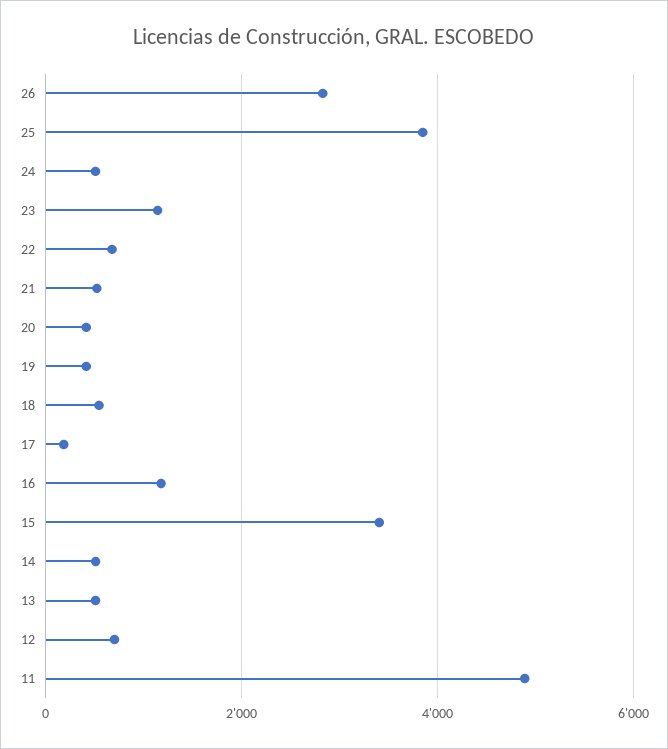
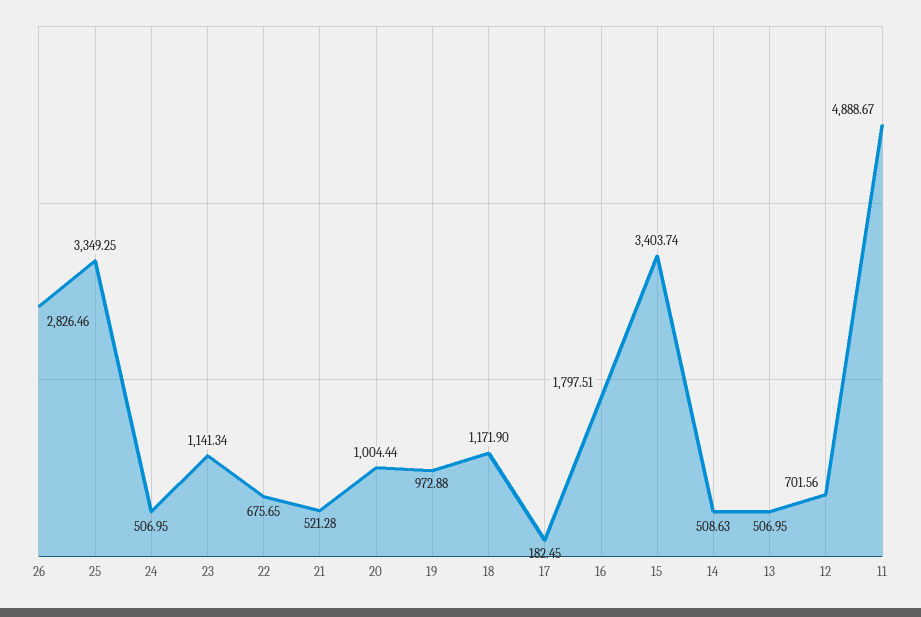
  {
    "26": 2826.46,
-   "25": 3800,
+   "25": 3349.25,
    "24": 506.95,
    "23": 1141.34,
    "22": 675.65,
    "21": 521.28,
-   "20": 400,
+   "20": 1004.44,
-   "19": 400,
+   "19": 972.88,
-   "18": 600,
+   "18": 1171.9,
    "17": 182.45,
-   "16": 1200,
+   "16": 1797.51,
    "15": 3403.74,
    "14": 508.63,
    "13": 506.95,
    "12": 701.56,
    "11": 4888.67
  }

